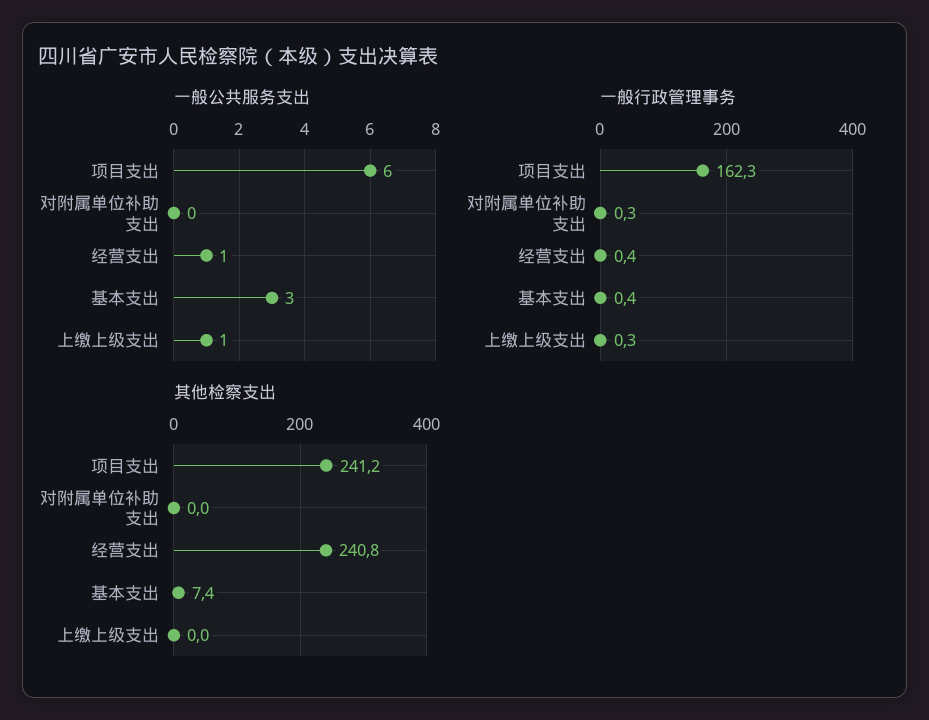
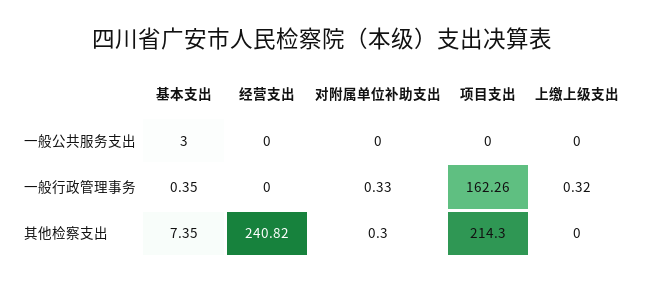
  {
    "一般公共服务支出": {
-     "项目支出": 6,
+     "项目支出": 0,
      "对附属单位补助支出": 0,
-     "经营支出": 1,
+     "经营支出": 0,
      "基本支出": 3,
-     "上缴上级支出": 1
+     "上缴上级支出": 0
    },
    "一般行政管理事务": {
      "项目支出": 162.26,
      "对附属单位补助支出": 0.33,
-     "经营支出": 0.4,
+     "经营支出": 0,
      "基本支出": 0.35,
      "上缴上级支出": 0.32
    },
    "其他检察支出": {
-     "项目支出": 241.2,
+     "项目支出": 214.3,
-     "对附属单位补助支出": 0,
+     "对附属单位补助支出": 0.3,
      "经营支出": 240.82,
      "基本支出": 7.35,
      "上缴上级支出": 0
    }
  }

